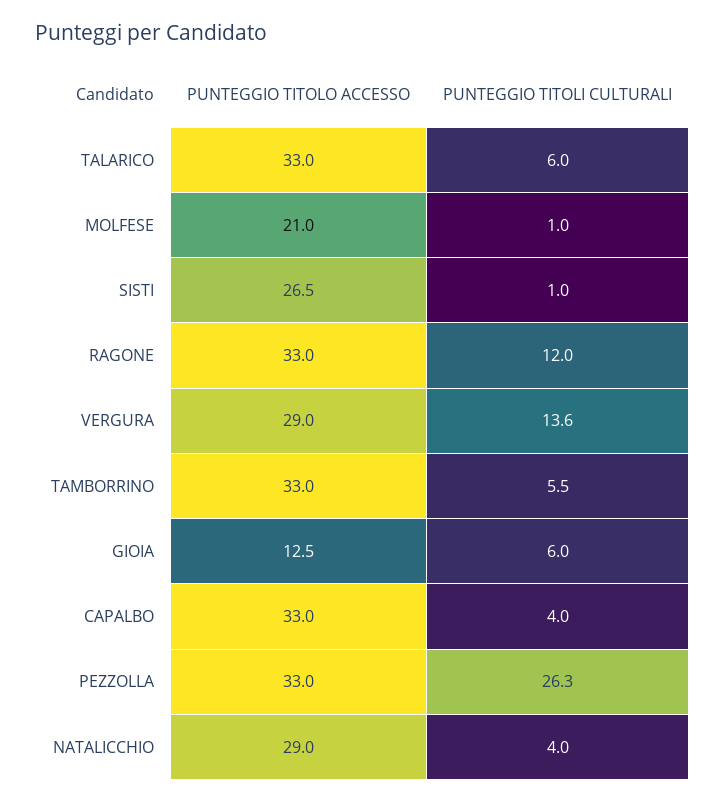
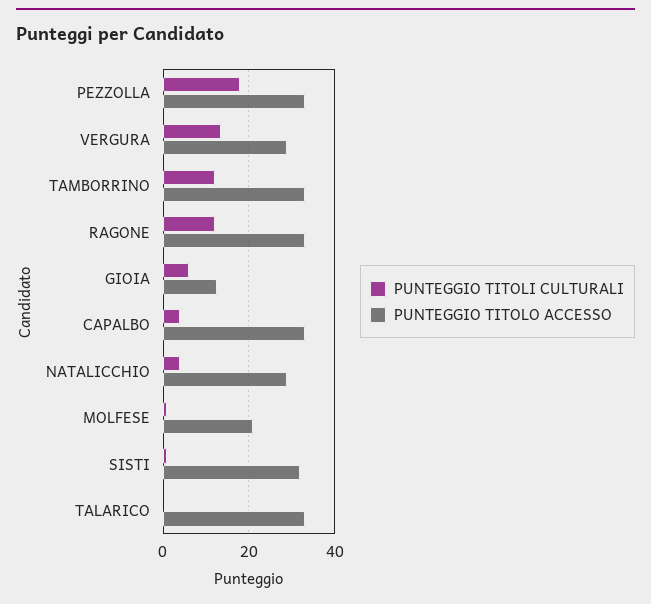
  {
    "PUNTEGGIO TITOLO ACCESSO": {
      "TALARICO": 33,
      "MOLFESE": 21,
-     "SISTI": 26.5,
+     "SISTI": 32,
      "RAGONE": 33,
      "VERGURA": 29,
      "TAMBORRINO": 33,
      "GIOIA": 12.5,
      "CAPALBO": 33,
      "PEZZOLLA": 33,
      "NATALICCHIO": 29
    },
    "PUNTEGGIO TITOLI CULTURALI": {
-     "TALARICO": 6,
+     "TALARICO": 0,
      "MOLFESE": 1,
      "SISTI": 1,
      "RAGONE": 12,
      "VERGURA": 13.6,
-     "TAMBORRINO": 5.5,
+     "TAMBORRINO": 12,
      "GIOIA": 6,
      "CAPALBO": 4,
-     "PEZZOLLA": 26.3,
+     "PEZZOLLA": 18,
      "NATALICCHIO": 4
    }
  }

